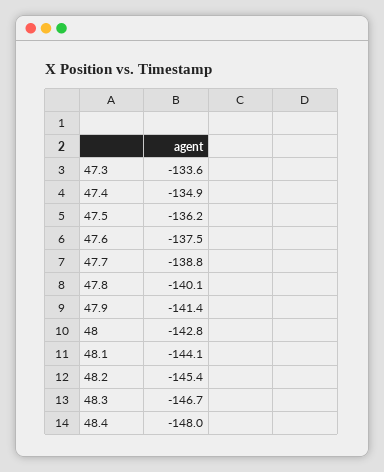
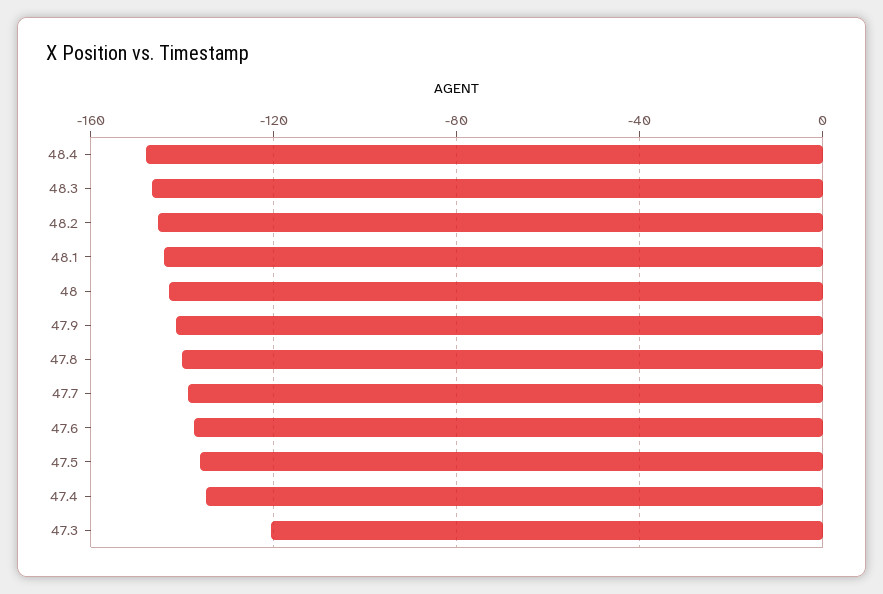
  {
-   "47.3": -133.6,
+   "47.3": -120,
    "47.4": -134.9,
    "47.5": -136.2,
    "47.6": -137.5,
    "47.7": -138.8,
    "47.8": -140.1,
    "47.9": -141.4,
    "48": -142.8,
    "48.1": -144.1,
    "48.2": -145.4,
    "48.3": -146.7,
    "48.4": -148
  }

